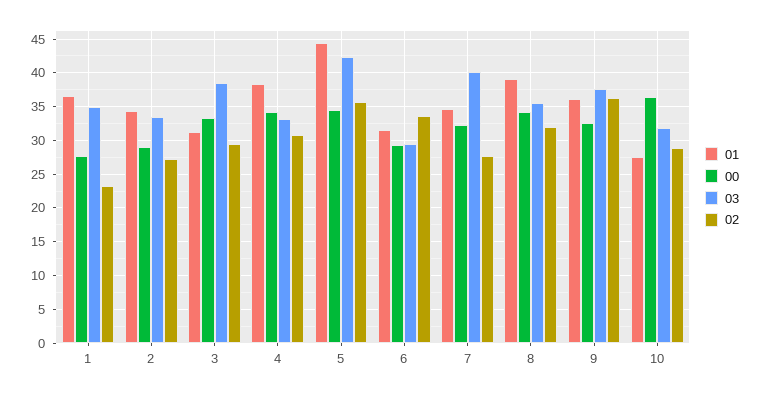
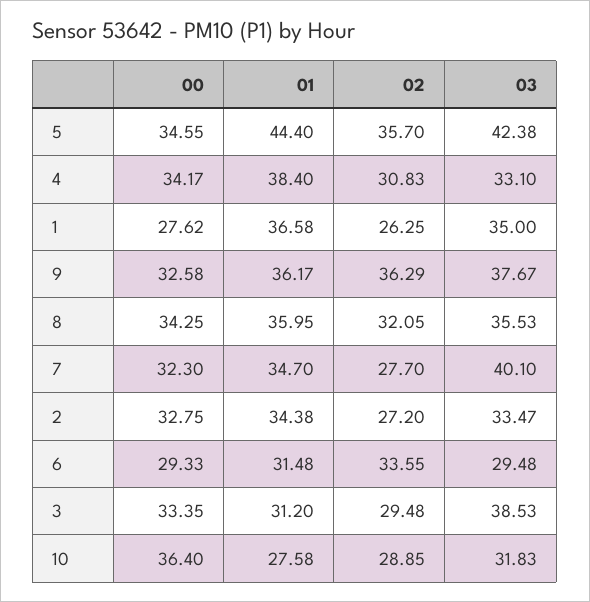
  {
    "01": {
      "1": 36.58,
      "2": 34.38,
      "3": 31.2,
      "4": 38.4,
      "5": 44.4,
      "6": 31.48,
      "7": 34.7,
-     "8": 39,
+     "8": 35.95,
      "9": 36.17,
      "10": 27.58
    },
    "00": {
      "1": 27.62,
-     "2": 29,
+     "2": 32.75,
      "3": 33.35,
      "4": 34.17,
      "5": 34.55,
      "6": 29.33,
      "7": 32.3,
      "8": 34.25,
      "9": 32.58,
      "10": 36.4
    },
    "03": {
      "1": 35,
      "2": 33.47,
      "3": 38.53,
      "4": 33.1,
      "5": 42.38,
      "6": 29.48,
      "7": 40.1,
      "8": 35.53,
      "9": 37.67,
      "10": 31.83
    },
    "02": {
-     "1": 23,
+     "1": 26.25,
      "2": 27.2,
      "3": 29.48,
      "4": 30.83,
      "5": 35.7,
      "6": 33.55,
      "7": 27.7,
      "8": 32.05,
      "9": 36.29,
      "10": 28.85
    }
  }

